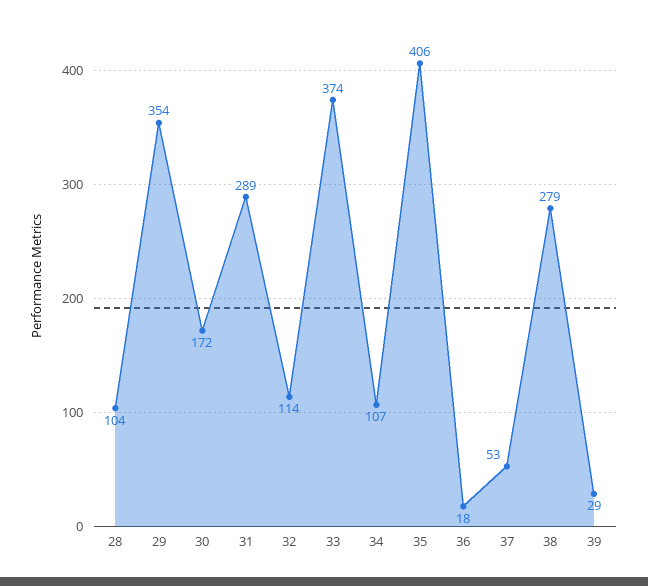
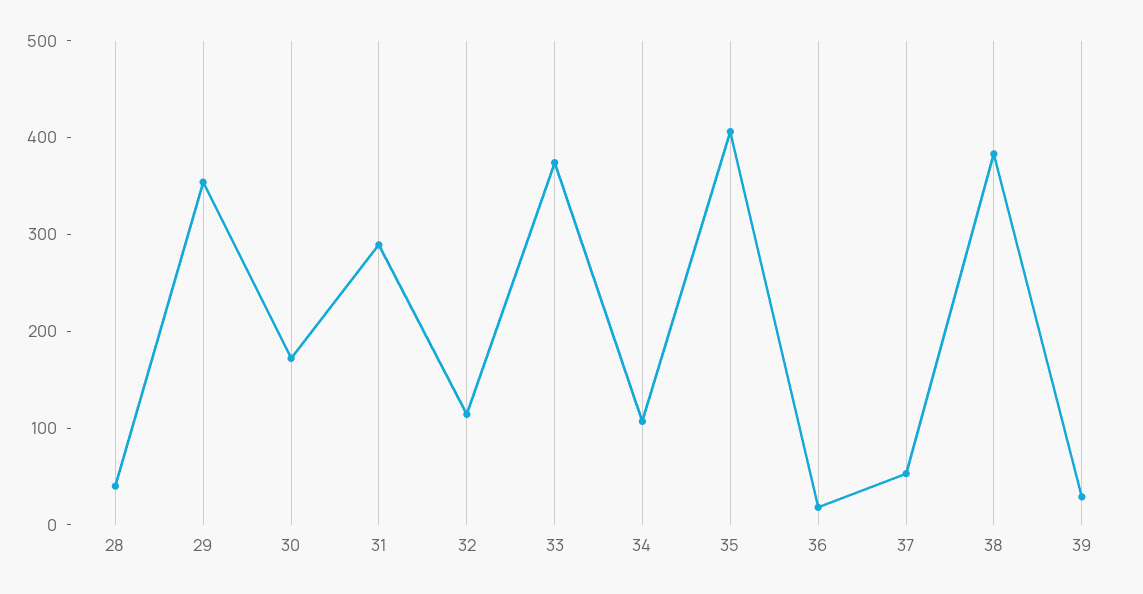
  {
-   "28": 104,
+   "28": 40,
    "29": 354,
    "30": 172,
    "31": 289,
    "32": 114,
    "33": 374,
    "34": 107,
    "35": 406,
    "36": 18,
    "37": 53,
-   "38": 279,
+   "38": 380,
    "39": 29
  }

